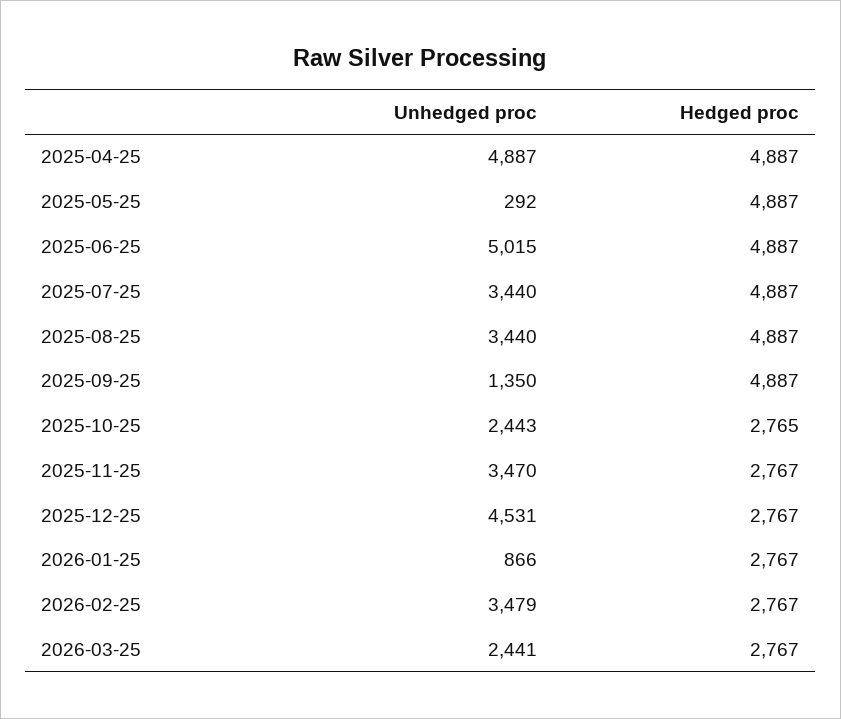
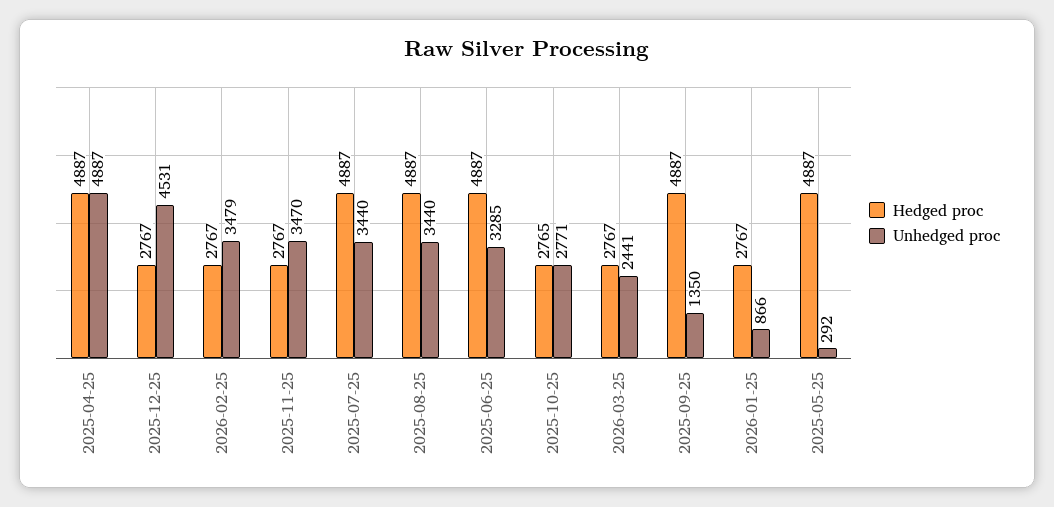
  {
    "Unhedged proc": {
      "2025-04-25": 4887,
      "2025-05-25": 292,
-     "2025-06-25": 5015,
+     "2025-06-25": 3285,
      "2025-07-25": 3440,
      "2025-08-25": 3440,
      "2025-09-25": 1350,
-     "2025-10-25": 2443,
+     "2025-10-25": 2771,
      "2025-11-25": 3470,
      "2025-12-25": 4531,
      "2026-01-25": 866,
      "2026-02-25": 3479,
      "2026-03-25": 2441
    },
    "Hedged proc": {
      "2025-04-25": 4887,
      "2025-05-25": 4887,
      "2025-06-25": 4887,
      "2025-07-25": 4887,
      "2025-08-25": 4887,
      "2025-09-25": 4887,
      "2025-10-25": 2765,
      "2025-11-25": 2767,
      "2025-12-25": 2767,
      "2026-01-25": 2767,
      "2026-02-25": 2767,
      "2026-03-25": 2767
    }
  }

